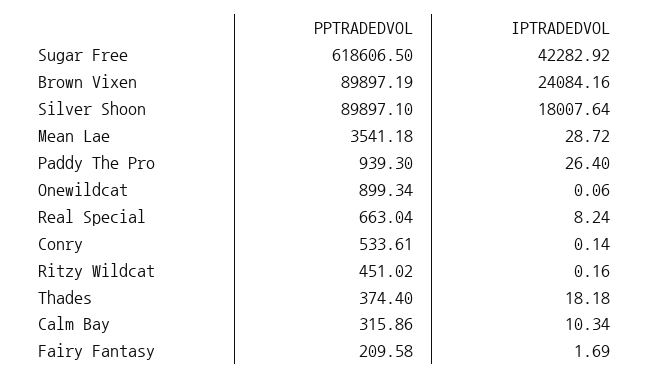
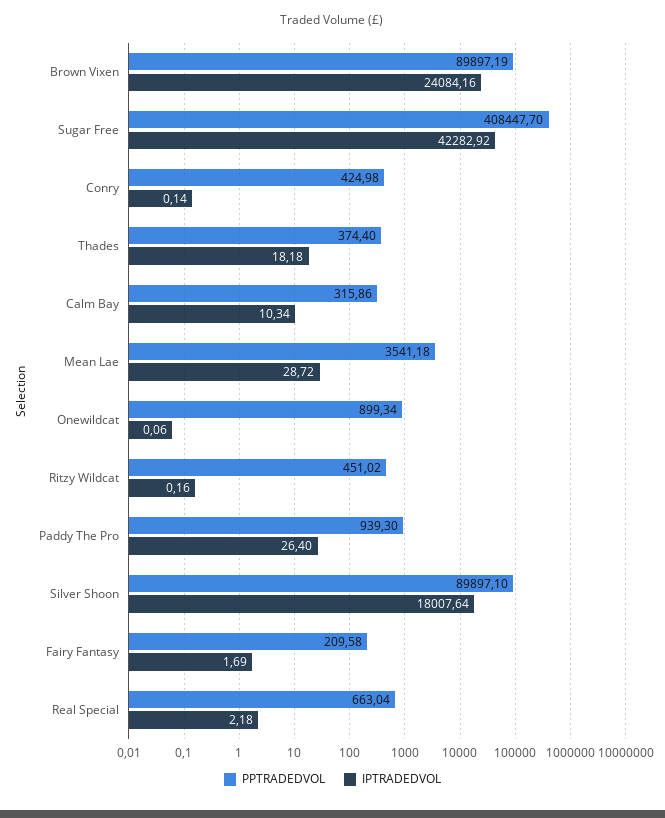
  {
    "PPTRADEDVOL": {
-     "Sugar Free": 618606.5,
+     "Sugar Free": 408447.7,
      "Brown Vixen": 89897.19,
      "Silver Shoon": 89897.1,
      "Mean Lae": 3541.18,
      "Paddy The Pro": 939.3,
      "Onewildcat": 899.34,
      "Real Special": 663.04,
-     "Conry": 533.61,
+     "Conry": 424.98,
      "Ritzy Wildcat": 451.02,
      "Thades": 374.4,
      "Calm Bay": 315.86,
      "Fairy Fantasy": 209.58
    },
    "IPTRADEDVOL": {
      "Sugar Free": 42282.92,
      "Brown Vixen": 24084.16,
      "Silver Shoon": 18007.64,
      "Mean Lae": 28.72,
      "Paddy The Pro": 26.4,
      "Onewildcat": 0.06,
-     "Real Special": 8.24,
+     "Real Special": 2.18,
      "Conry": 0.14,
      "Ritzy Wildcat": 0.16,
      "Thades": 18.18,
      "Calm Bay": 10.34,
      "Fairy Fantasy": 1.69
    }
  }

